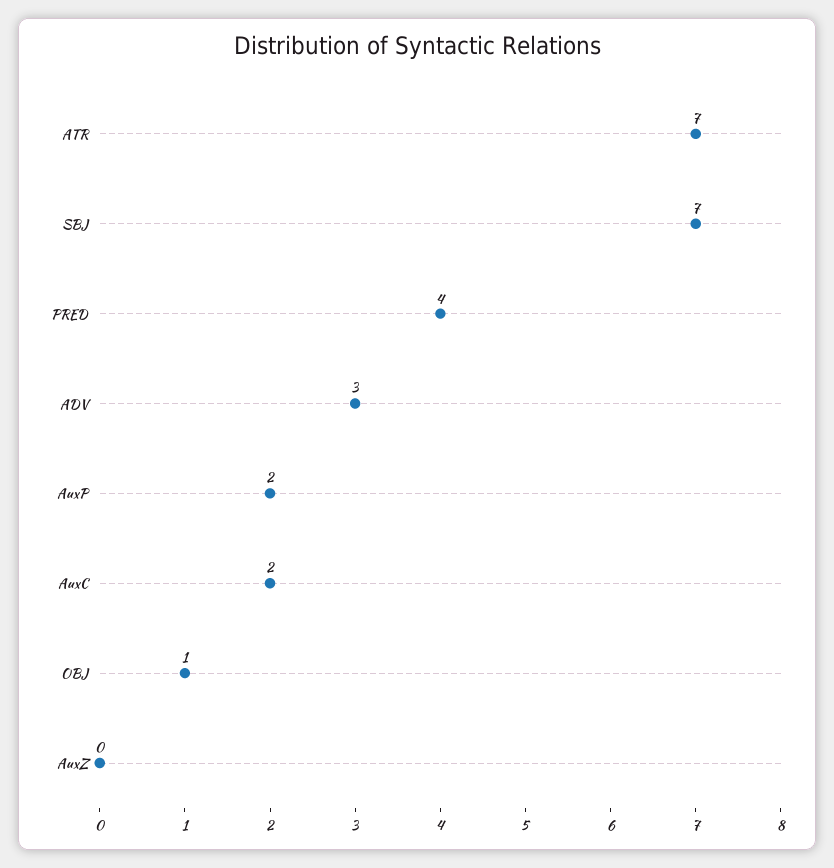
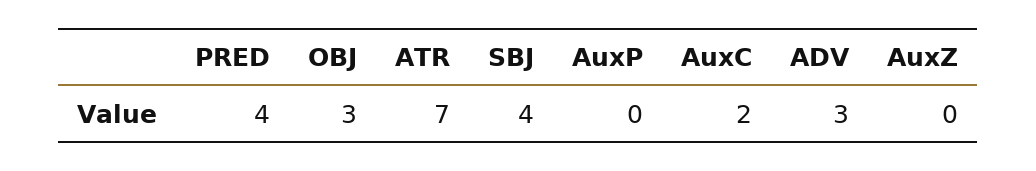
  {
    "ATR": 7,
-   "SBJ": 7,
+   "SBJ": 4,
    "PRED": 4,
    "ADV": 3,
-   "AuxP": 2,
+   "AuxP": 0,
    "AuxC": 2,
-   "OBJ": 1,
+   "OBJ": 3,
    "AuxZ": 0
  }

